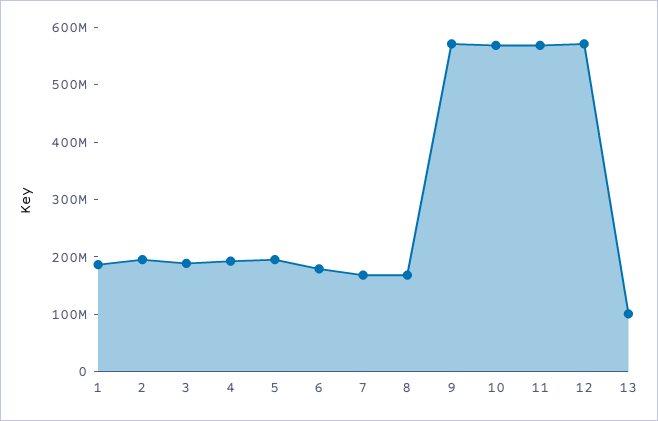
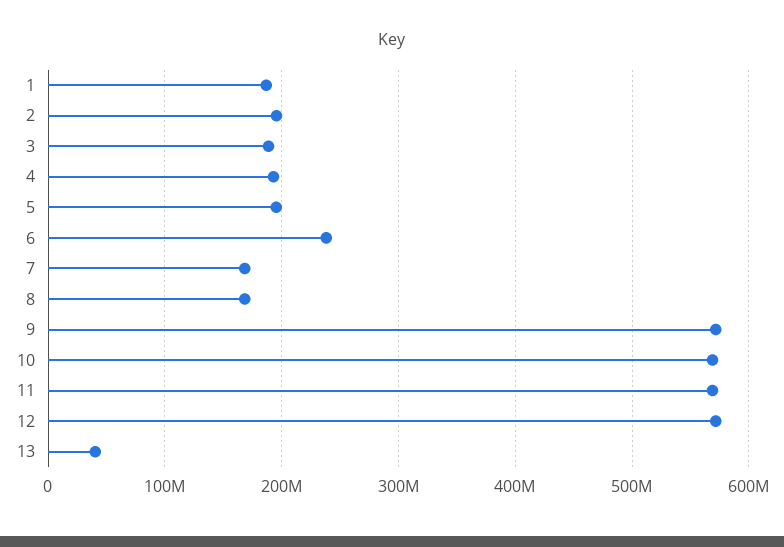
  {
    "1": 190000000,
    "2": 200000000,
    "3": 190000000,
    "4": 190000000,
    "5": 200000000,
-   "6": 180000000,
+   "6": 240000000,
    "7": 170000000,
    "8": 170000000,
    "9": 570000000,
    "10": 570000000,
    "11": 570000000,
    "12": 570000000,
-   "13": 100000000
+   "13": 40000000
  }

